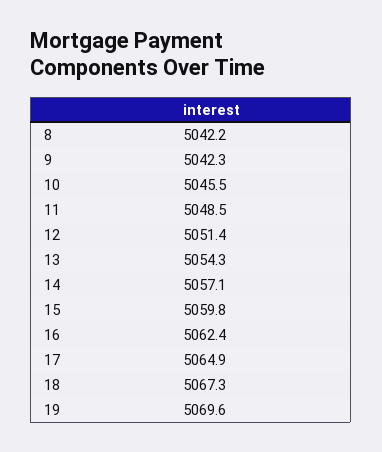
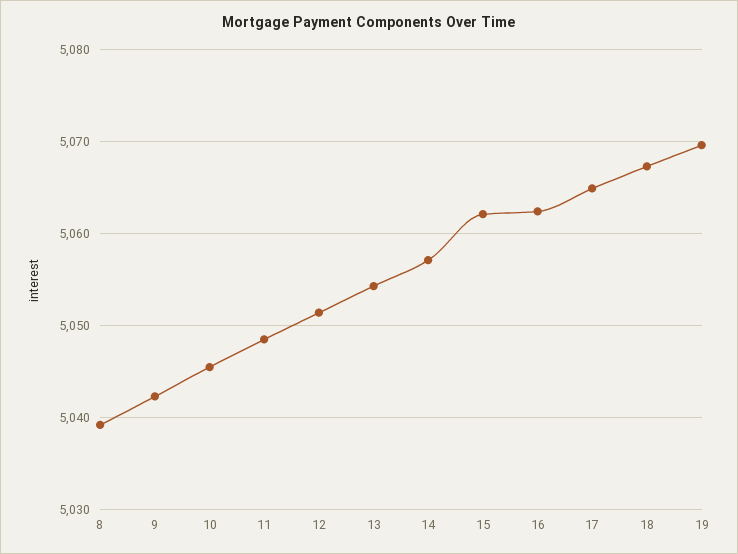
  {
-   "8": 5042.2,
+   "8": 5039,
    "9": 5042.3,
    "10": 5045.5,
    "11": 5048.5,
    "12": 5051.4,
    "13": 5054.3,
    "14": 5057.1,
-   "15": 5059.8,
+   "15": 5062,
    "16": 5062.4,
    "17": 5064.9,
    "18": 5067.3,
    "19": 5069.6
  }

